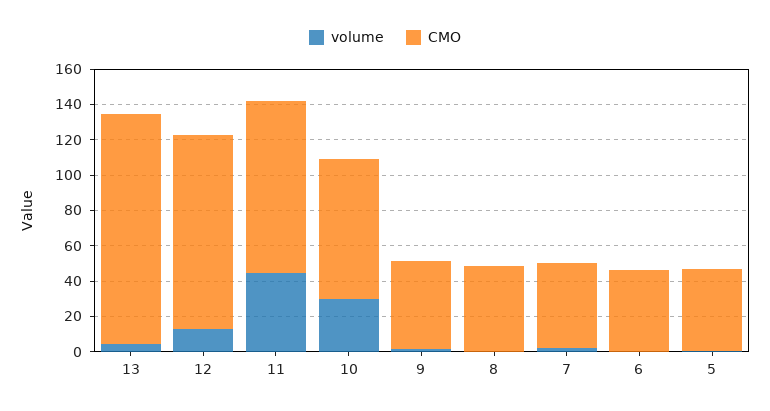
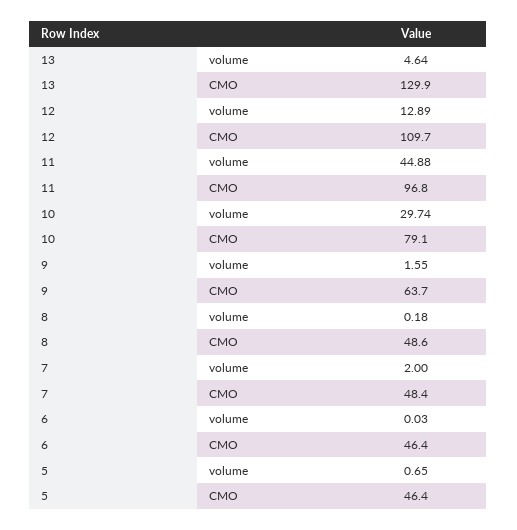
  {
    "volume": {
      "13": 4.64,
      "12": 12.89,
      "11": 44.88,
      "10": 29.74,
      "9": 1.55,
      "8": 0.18,
      "7": 2,
      "6": 0.03,
      "5": 0.65
    },
    "CMO": {
      "13": 129.9,
      "12": 109.7,
      "11": 96.8,
      "10": 79.1,
-     "9": 50,
+     "9": 63.7,
      "8": 48.6,
      "7": 48.4,
      "6": 46.4,
      "5": 46.4
    }
  }

